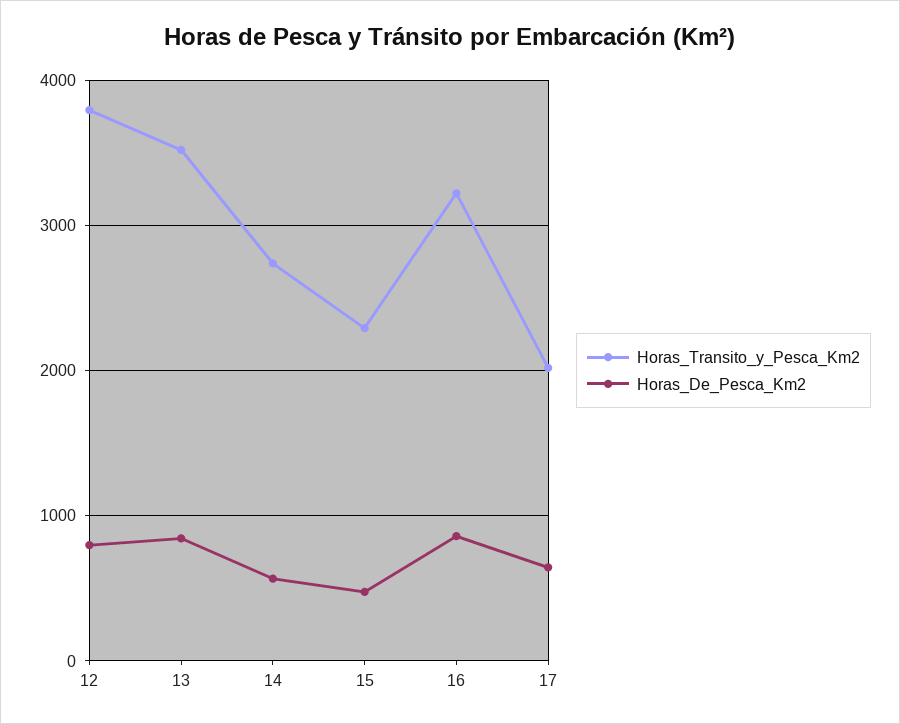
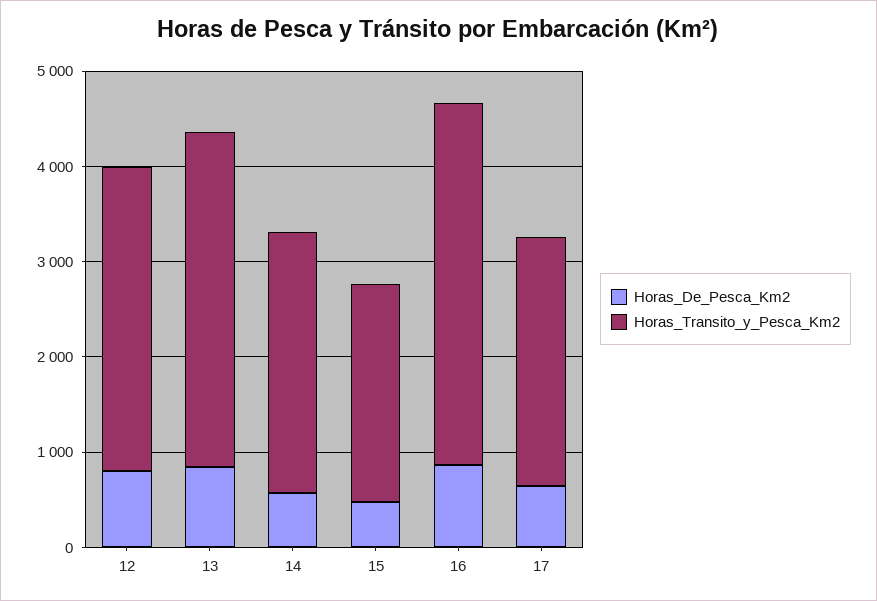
  {
    "Horas_Transito_y_Pesca_Km2": {
-     "12": 3800,
+     "12": 3200,
      "13": 3500,
      "14": 2700,
      "15": 2300,
-     "16": 3200,
+     "16": 3800,
-     "17": 2000
+     "17": 2600
    },
    "Horas_De_Pesca_Km2": {
      "12": 800,
      "13": 800,
      "14": 600,
      "15": 500,
      "16": 900,
      "17": 600
    }
  }

